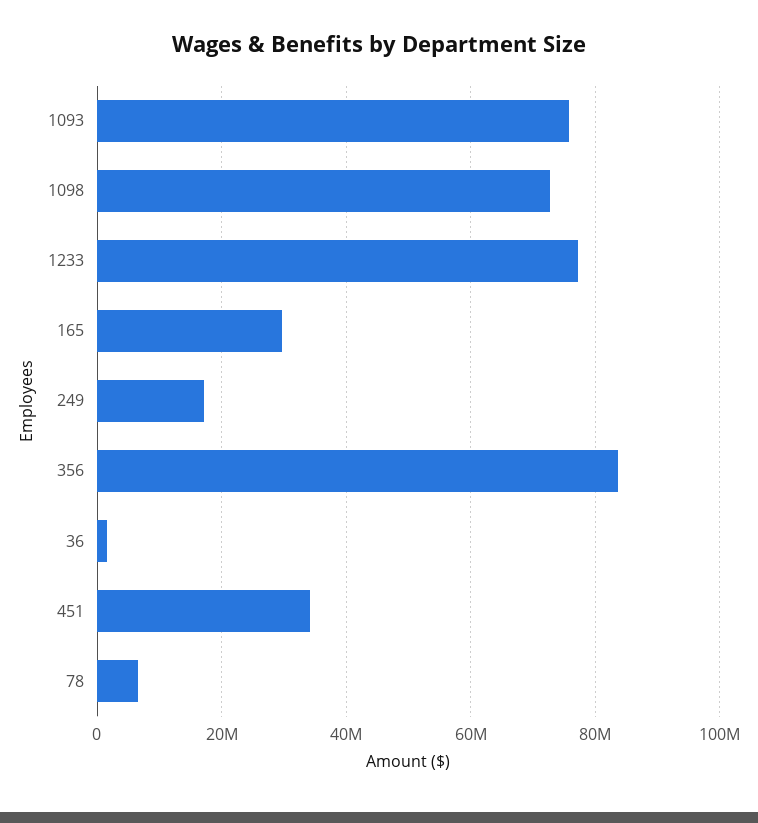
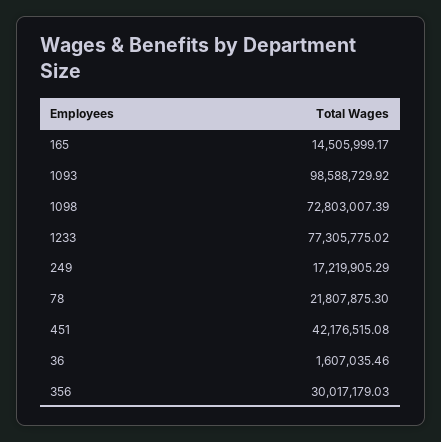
  {
-   "1093": 76000000,
+   "1093": 98588729.92,
    "1098": 72803007.39,
    "1233": 77305775.02,
-   "165": 30000000,
+   "165": 14505999.17,
    "249": 17219905.29,
-   "356": 84000000,
+   "356": 30017179.03,
    "36": 1607035.46,
-   "451": 34000000,
+   "451": 42176515.08,
-   "78": 6000000
+   "78": 21807875.3
  }

